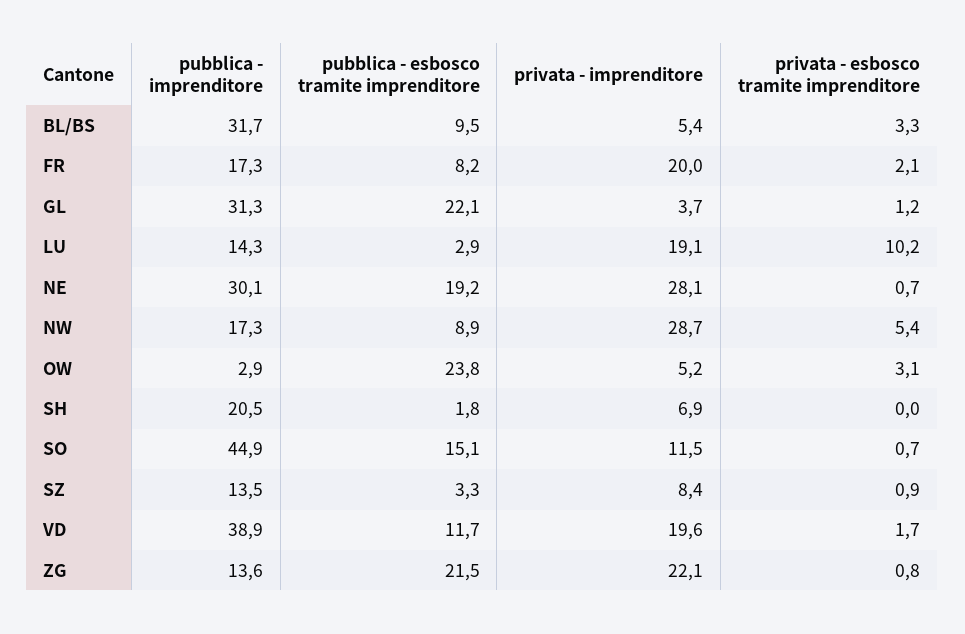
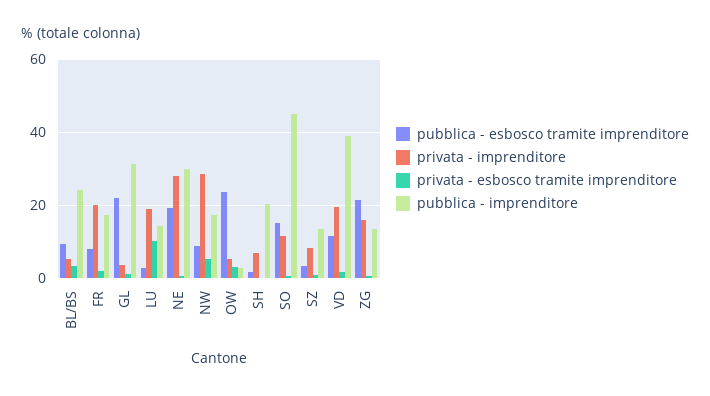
  {
    "pubblica - imprenditore": {
-     "BL/BS": 31.7,
+     "BL/BS": 24,
      "FR": 17.3,
      "GL": 31.3,
      "LU": 14.3,
      "NE": 30.1,
      "NW": 17.3,
      "OW": 2.9,
      "SH": 20.5,
      "SO": 44.9,
      "SZ": 13.5,
      "VD": 38.9,
      "ZG": 13.6
    },
    "pubblica - esbosco tramite imprenditore": {
      "BL/BS": 9.5,
      "FR": 8.2,
      "GL": 22.1,
      "LU": 2.9,
      "NE": 19.2,
      "NW": 8.9,
      "OW": 23.8,
      "SH": 1.8,
      "SO": 15.1,
      "SZ": 3.3,
      "VD": 11.7,
      "ZG": 21.5
    },
    "privata - imprenditore": {
      "BL/BS": 5.4,
      "FR": 20,
      "GL": 3.7,
      "LU": 19.1,
      "NE": 28.1,
      "NW": 28.7,
      "OW": 5.2,
      "SH": 6.9,
      "SO": 11.5,
      "SZ": 8.4,
      "VD": 19.6,
-     "ZG": 22.1
+     "ZG": 16
    },
    "privata - esbosco tramite imprenditore": {
      "BL/BS": 3.3,
      "FR": 2.1,
      "GL": 1.2,
      "LU": 10.2,
      "NE": 0.7,
      "NW": 5.4,
      "OW": 3.1,
      "SH": 0,
      "SO": 0.7,
      "SZ": 0.9,
      "VD": 1.7,
      "ZG": 0.8
    }
  }

